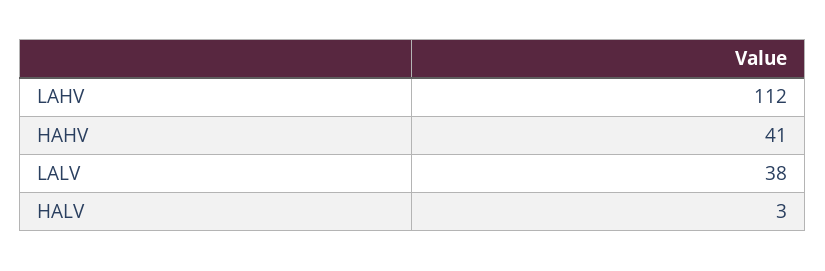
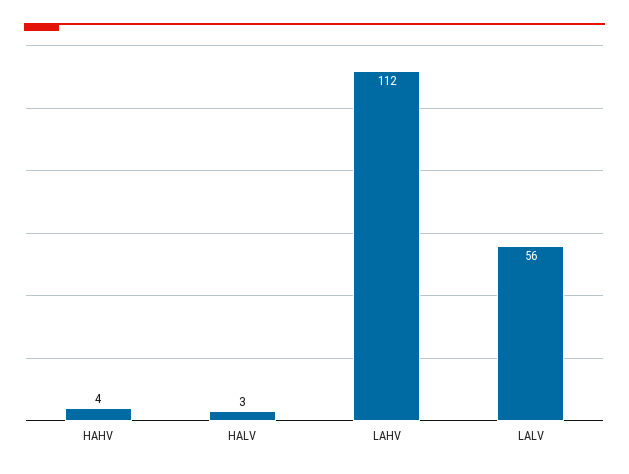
  {
    "LAHV": 112,
-   "HAHV": 41,
+   "HAHV": 4,
-   "LALV": 38,
+   "LALV": 56,
    "HALV": 3
  }

